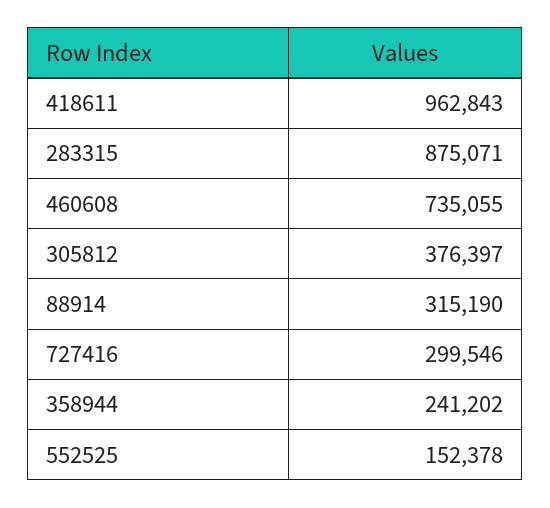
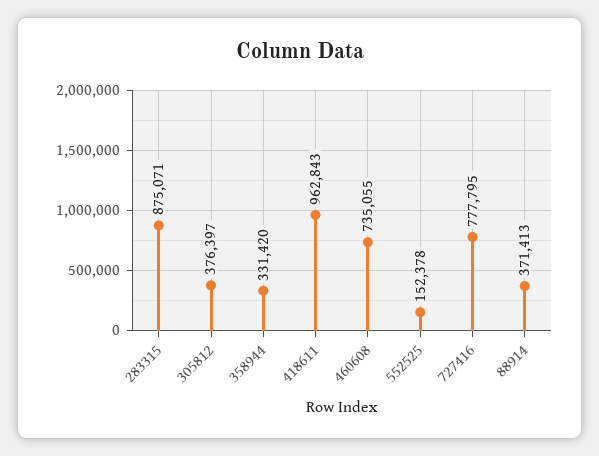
  {
    "418611": 962843,
    "283315": 875071,
    "460608": 735055,
    "305812": 376397,
-   "88914": 315190,
+   "88914": 371413,
-   "727416": 299546,
+   "727416": 777795,
-   "358944": 241202,
+   "358944": 331420,
    "552525": 152378
  }

